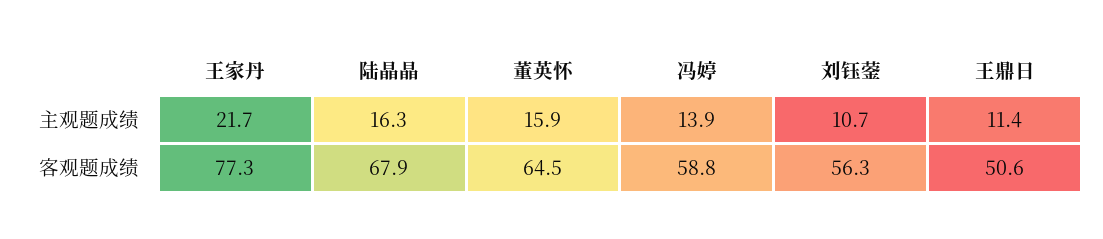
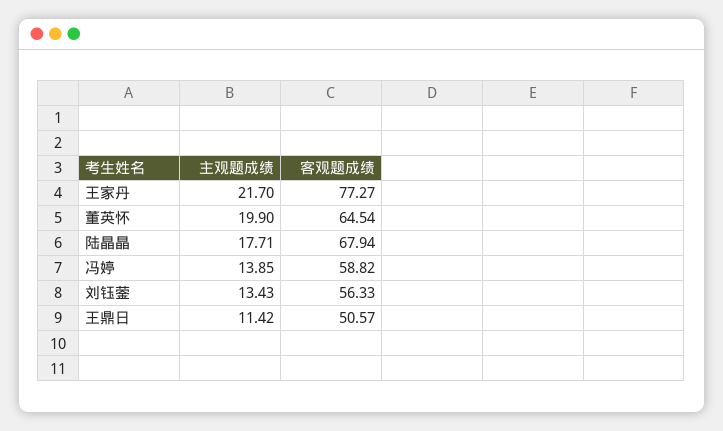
  {
    "王家丹": {
      "主观题成绩": 21.7,
      "客观题成绩": 77.27
    },
    "陆晶晶": {
-     "主观题成绩": 16.3,
+     "主观题成绩": 17.71,
      "客观题成绩": 67.94
    },
    "董英怀": {
-     "主观题成绩": 15.9,
+     "主观题成绩": 19.9,
      "客观题成绩": 64.54
    },
    "冯婷": {
      "主观题成绩": 13.85,
      "客观题成绩": 58.82
    },
    "刘钰蓥": {
-     "主观题成绩": 10.7,
+     "主观题成绩": 13.43,
      "客观题成绩": 56.33
    },
    "王鼎日": {
      "主观题成绩": 11.42,
      "客观题成绩": 50.57
    }
  }

